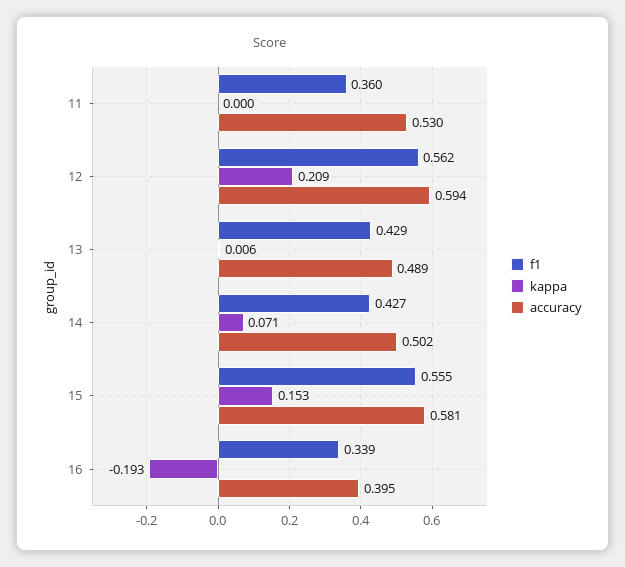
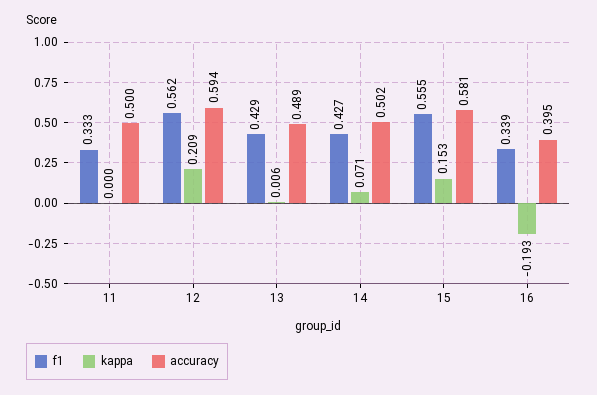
  {
    "f1": {
-     "11": 0.36,
+     "11": 0.333,
      "12": 0.562,
      "13": 0.429,
      "14": 0.427,
      "15": 0.555,
      "16": 0.339
    },
    "kappa": {
      "11": 0,
      "12": 0.209,
      "13": 0.006,
      "14": 0.071,
      "15": 0.153,
      "16": -0.193
    },
    "accuracy": {
-     "11": 0.53,
+     "11": 0.5,
      "12": 0.594,
      "13": 0.489,
      "14": 0.502,
      "15": 0.581,
      "16": 0.395
    }
  }

